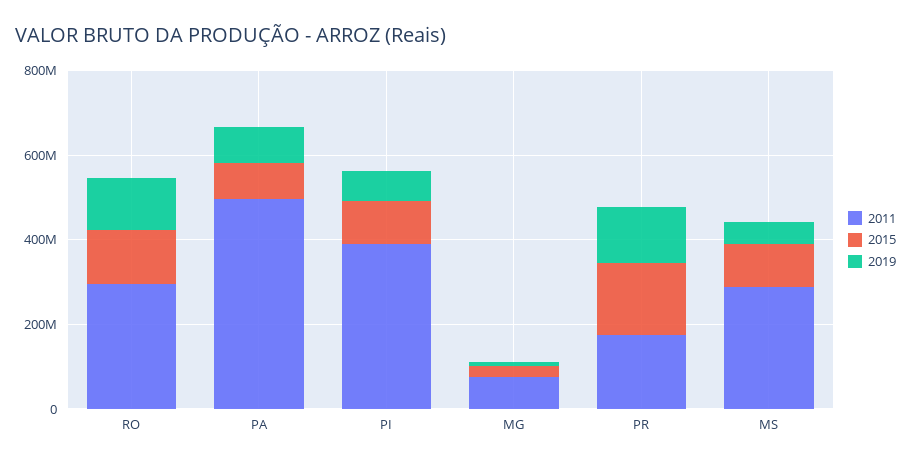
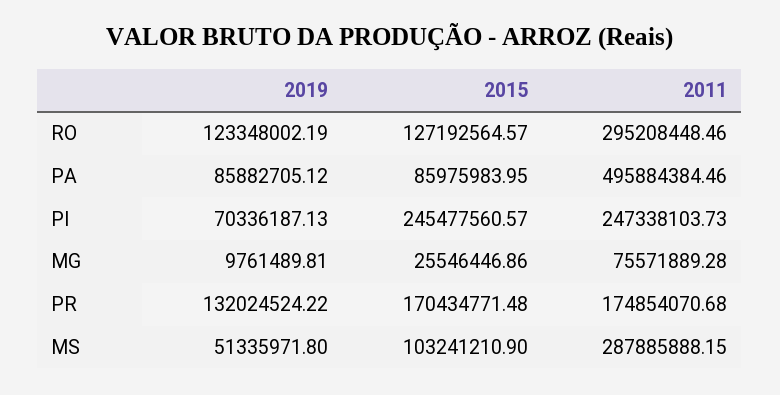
  {
    "2011": {
      "RO": 295208448.46,
      "PA": 495884384.46,
-     "PI": 400000000,
+     "PI": 247338103.73,
      "MG": 75571889.28,
      "PR": 174854070.68,
      "MS": 287885888.15
    },
    "2015": {
      "RO": 127192564.57,
      "PA": 85975983.95,
-     "PI": 100000000,
+     "PI": 245477560.57,
      "MG": 25546446.86,
      "PR": 170434771.48,
      "MS": 103241210.9
    },
    "2019": {
      "RO": 123348002.19,
      "PA": 85882705.12,
      "PI": 70336187.13,
      "MG": 9761489.81,
      "PR": 132024524.22,
      "MS": 51335971.8
    }
  }

